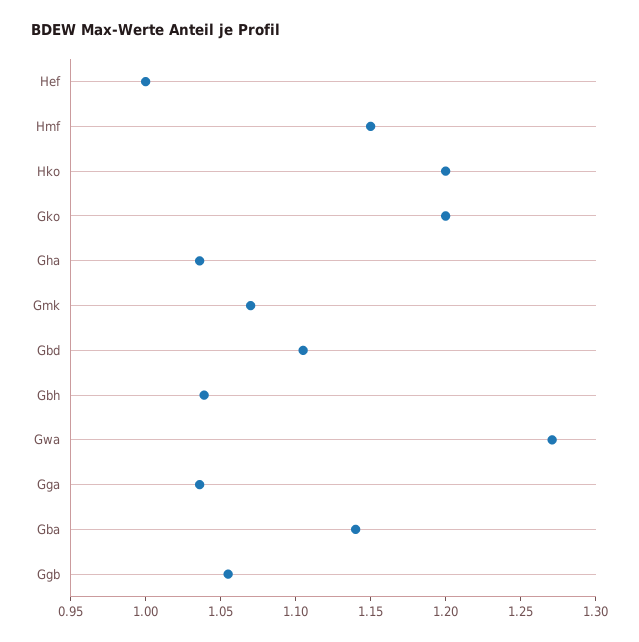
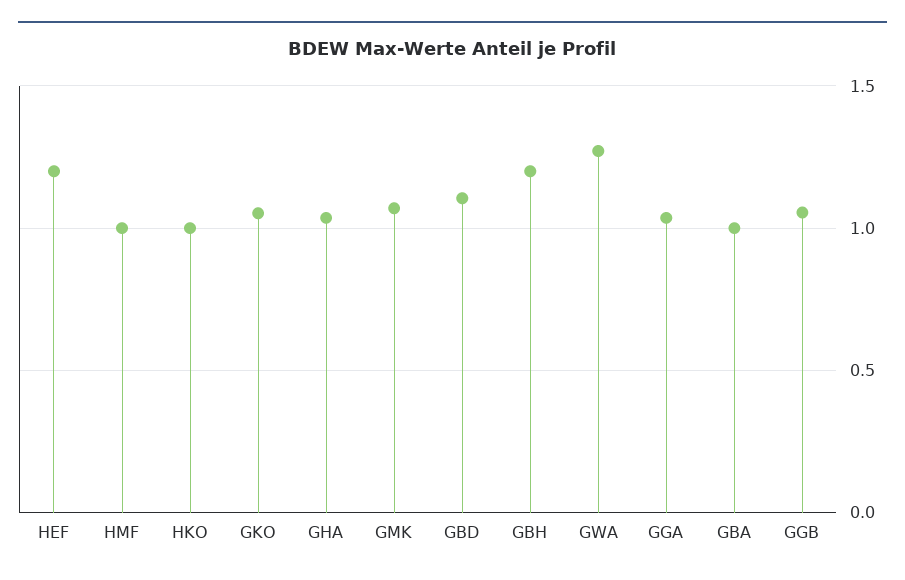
  {
-   "Hef": 1,
+   "Hef": 1.2,
-   "Hmf": 1.15,
+   "Hmf": 1,
-   "Hko": 1.2,
+   "Hko": 1,
-   "Gko": 1.2,
+   "Gko": 1.05,
    "Gha": 1.04,
    "Gmk": 1.07,
    "Gbd": 1.11,
-   "Gbh": 1.04,
+   "Gbh": 1.2,
    "Gwa": 1.27,
    "Gga": 1.04,
-   "Gba": 1.14,
+   "Gba": 1,
    "Ggb": 1.06
  }

